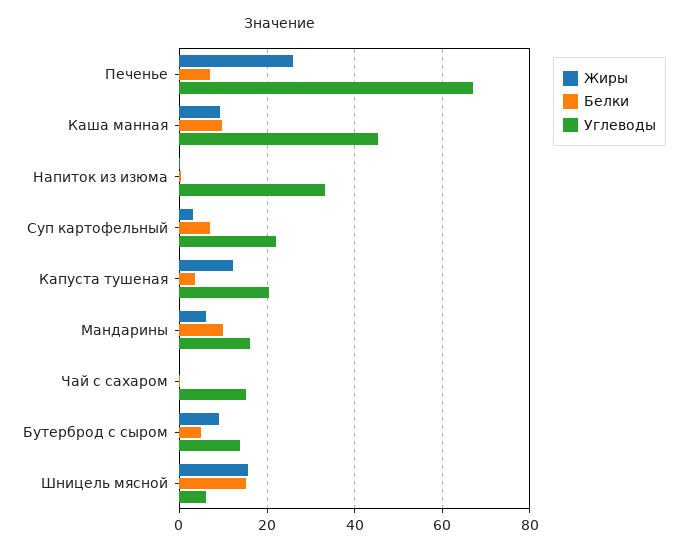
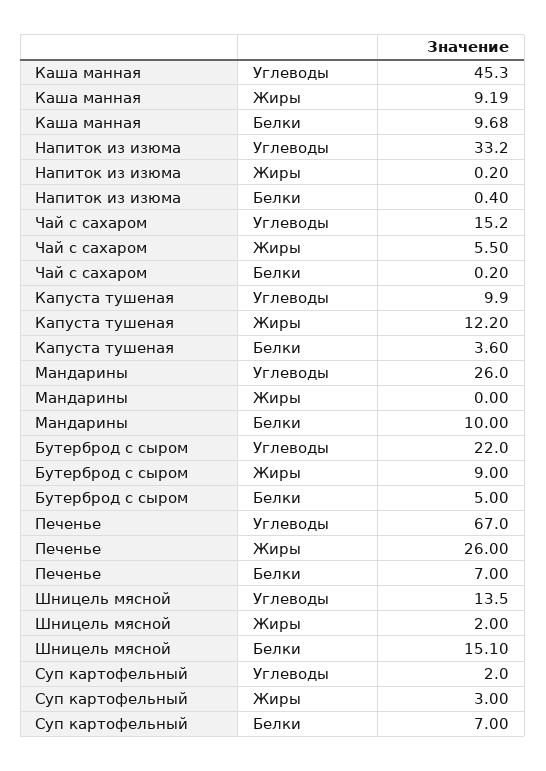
  {
    "Жиры": {
      "Печенье": 26,
      "Каша манная": 9.19,
      "Напиток из изюма": 0.2,
      "Суп картофельный": 3,
      "Капуста тушеная": 12.2,
-     "Мандарины": 6,
+     "Мандарины": 0,
-     "Чай с сахаром": 0,
+     "Чай с сахаром": 5.5,
      "Бутерброд с сыром": 9,
-     "Шницель мясной": 16
+     "Шницель мясной": 2
    },
    "Белки": {
      "Печенье": 7,
      "Каша манная": 9.68,
      "Напиток из изюма": 0.4,
      "Суп картофельный": 7,
      "Капуста тушеная": 3.6,
      "Мандарины": 10,
      "Чай с сахаром": 0.2,
      "Бутерброд с сыром": 5,
      "Шницель мясной": 15.1
    },
    "Углеводы": {
      "Печенье": 67,
      "Каша манная": 45.3,
      "Напиток из изюма": 33.2,
-     "Суп картофельный": 22,
+     "Суп картофельный": 2,
-     "Капуста тушеная": 20,
+     "Капуста тушеная": 9.9,
-     "Мандарины": 16,
+     "Мандарины": 26,
      "Чай с сахаром": 15.2,
-     "Бутерброд с сыром": 14,
+     "Бутерброд с сыром": 22,
-     "Шницель мясной": 6
+     "Шницель мясной": 13.5
    }
  }

